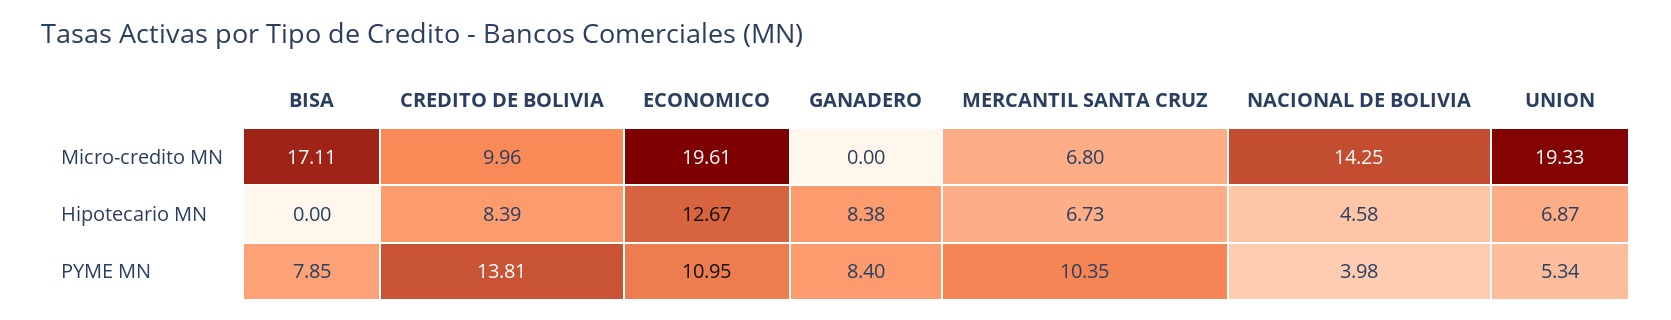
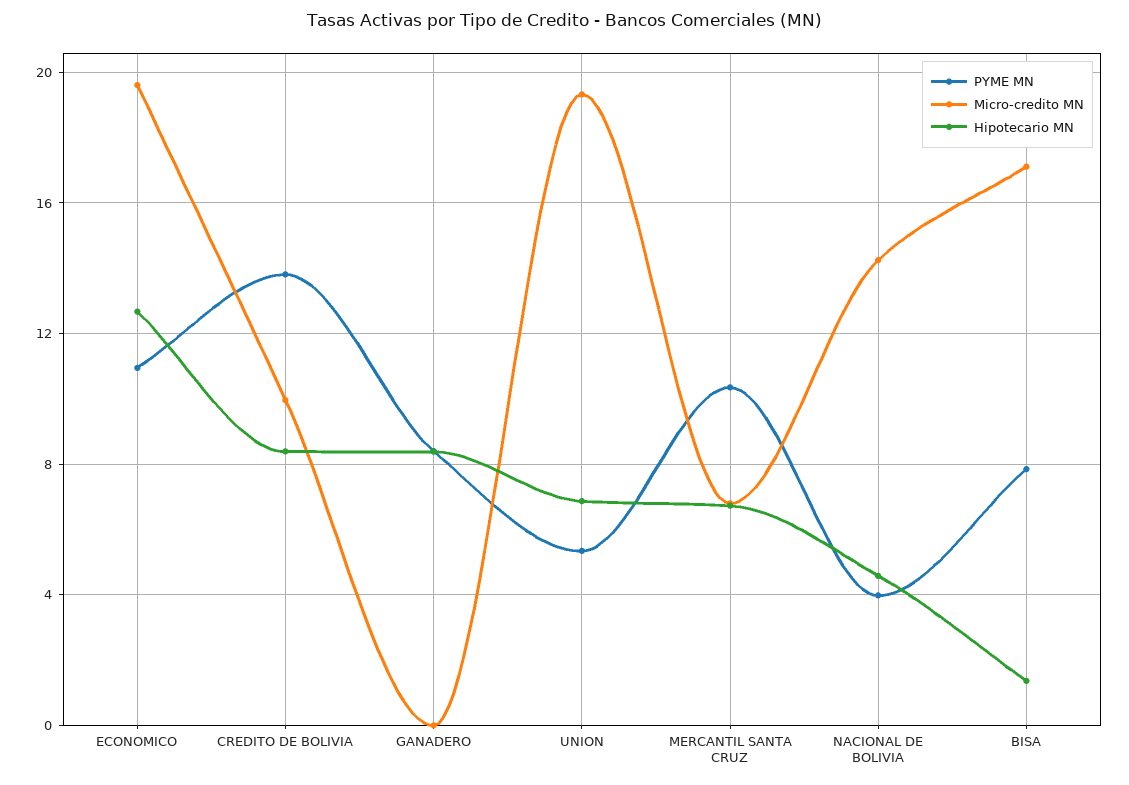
  {
    "Micro-credito MN": {
      "BISA": 17.11,
      "CREDITO DE BOLIVIA": 9.96,
      "ECONOMICO": 19.61,
      "GANADERO": 0,
      "MERCANTIL SANTA CRUZ": 6.8,
      "NACIONAL DE BOLIVIA": 14.25,
      "UNION": 19.33
    },
    "Hipotecario MN": {
-     "BISA": 0,
+     "BISA": 1.5,
      "CREDITO DE BOLIVIA": 8.39,
      "ECONOMICO": 12.67,
      "GANADERO": 8.38,
      "MERCANTIL SANTA CRUZ": 6.73,
      "NACIONAL DE BOLIVIA": 4.58,
      "UNION": 6.87
    },
    "PYME MN": {
      "BISA": 7.85,
      "CREDITO DE BOLIVIA": 13.81,
      "ECONOMICO": 10.95,
      "GANADERO": 8.4,
      "MERCANTIL SANTA CRUZ": 10.35,
      "NACIONAL DE BOLIVIA": 3.98,
      "UNION": 5.34
    }
  }

